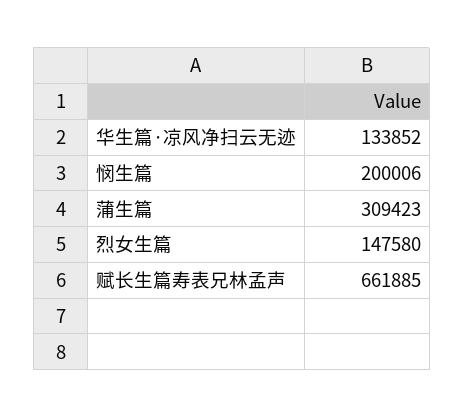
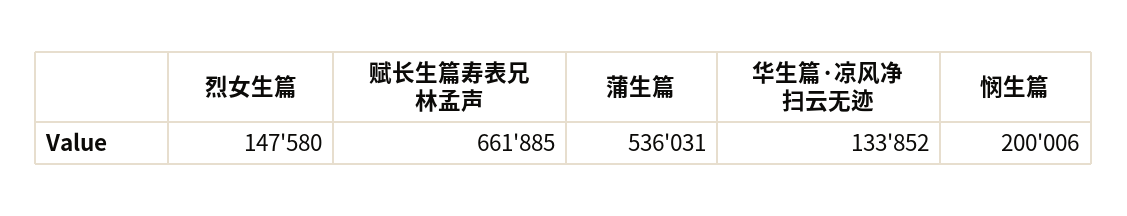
  {
    "华生篇·凉风净扫云无迹": 133852,
    "悯生篇": 200006,
-   "蒲生篇": 309423,
+   "蒲生篇": 536031,
    "烈女生篇": 147580,
    "赋长生篇寿表兄林孟声": 661885
  }

